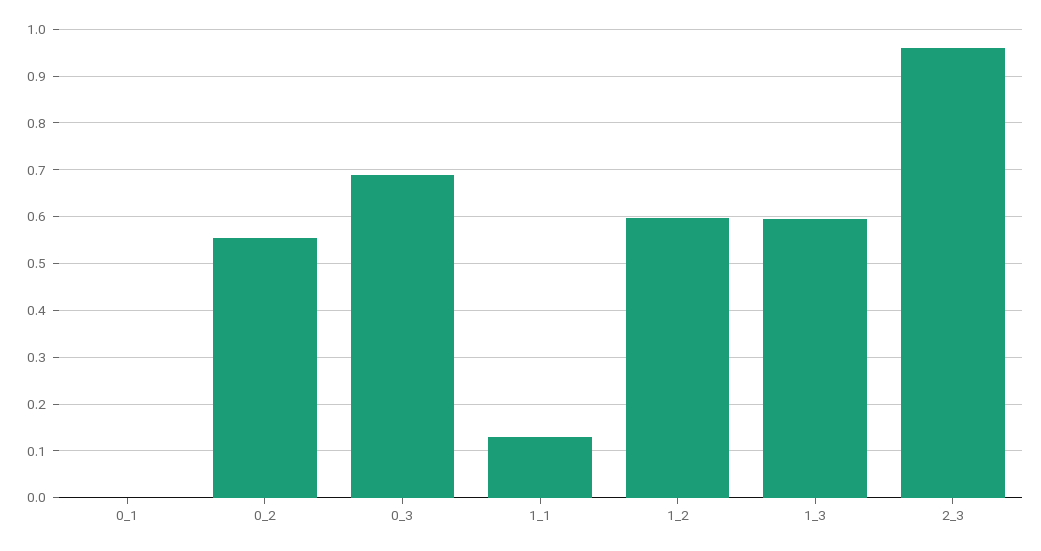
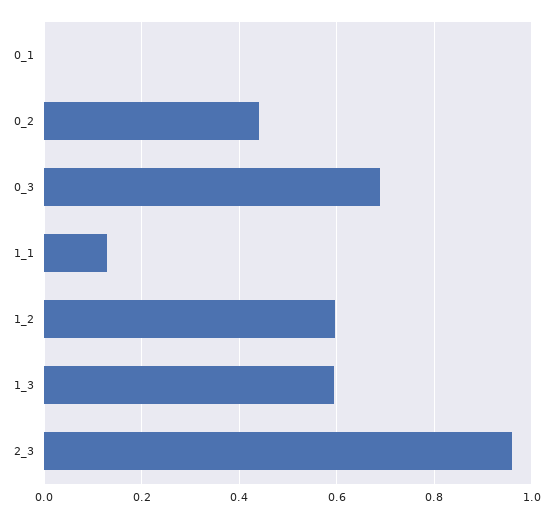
  {
    "0_1": 0,
-   "0_2": 0.56,
+   "0_2": 0.44,
    "0_3": 0.7,
    "1_1": 0.14,
    "1_2": 0.6,
    "1_3": 0.6,
    "2_3": 0.96
  }

